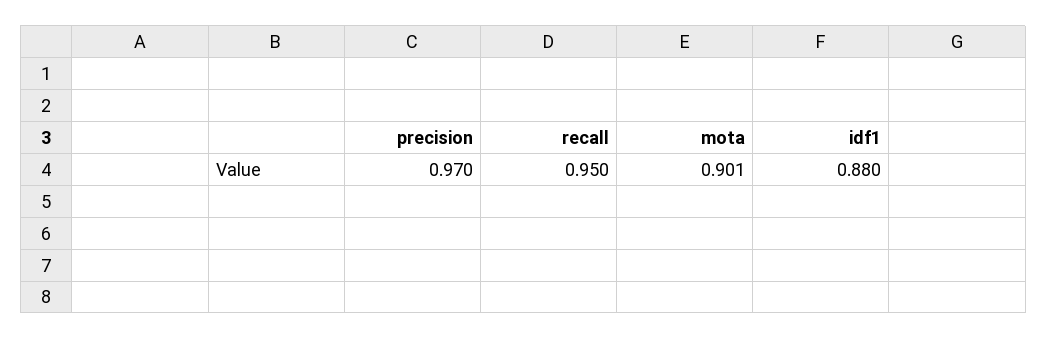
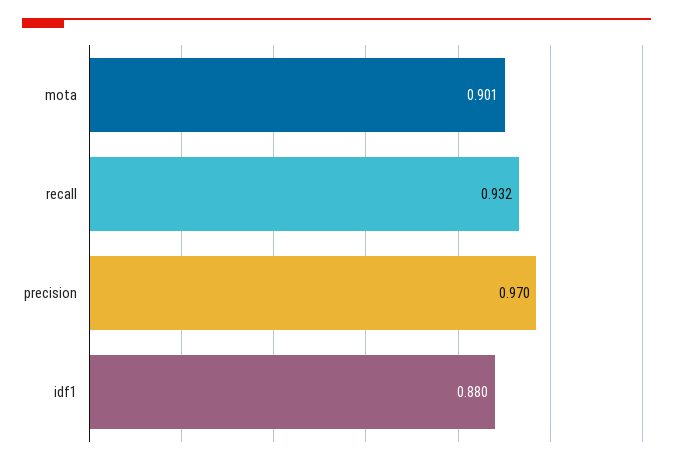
  {
    "precision": 0.97,
-   "recall": 0.95,
+   "recall": 0.932,
    "mota": 0.901,
    "idf1": 0.88
  }

